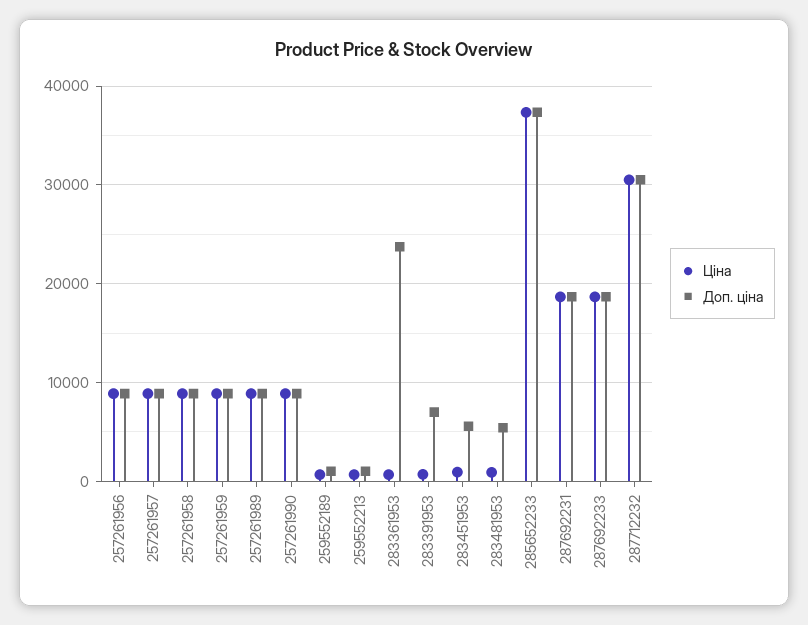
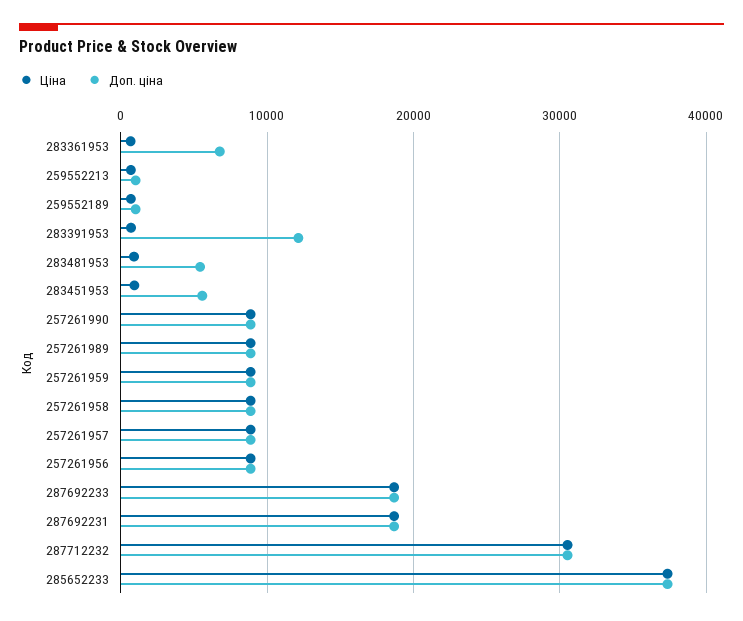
  {
    "Ціна": {
      "257261956": 9000,
      "257261957": 9000,
      "257261958": 9000,
      "257261959": 9000,
      "257261989": 9000,
      "257261990": 9000,
      "259552189": 1000,
      "259552213": 1000,
      "283361953": 1000,
      "283391953": 1000,
      "283451953": 1000,
      "283481953": 1000,
      "285652233": 37000,
      "287692231": 19000,
      "287692233": 19000,
      "287712232": 31000
    },
    "Доп. ціна": {
      "257261956": 9000,
      "257261957": 9000,
      "257261958": 9000,
      "257261959": 9000,
      "257261989": 9000,
      "257261990": 9000,
      "259552189": 1000,
      "259552213": 1000,
-     "283361953": 24000,
+     "283361953": 7000,
-     "283391953": 7000,
+     "283391953": 12000,
      "283451953": 6000,
      "283481953": 5000,
      "285652233": 37000,
      "287692231": 19000,
      "287692233": 19000,
      "287712232": 31000
    }
  }

